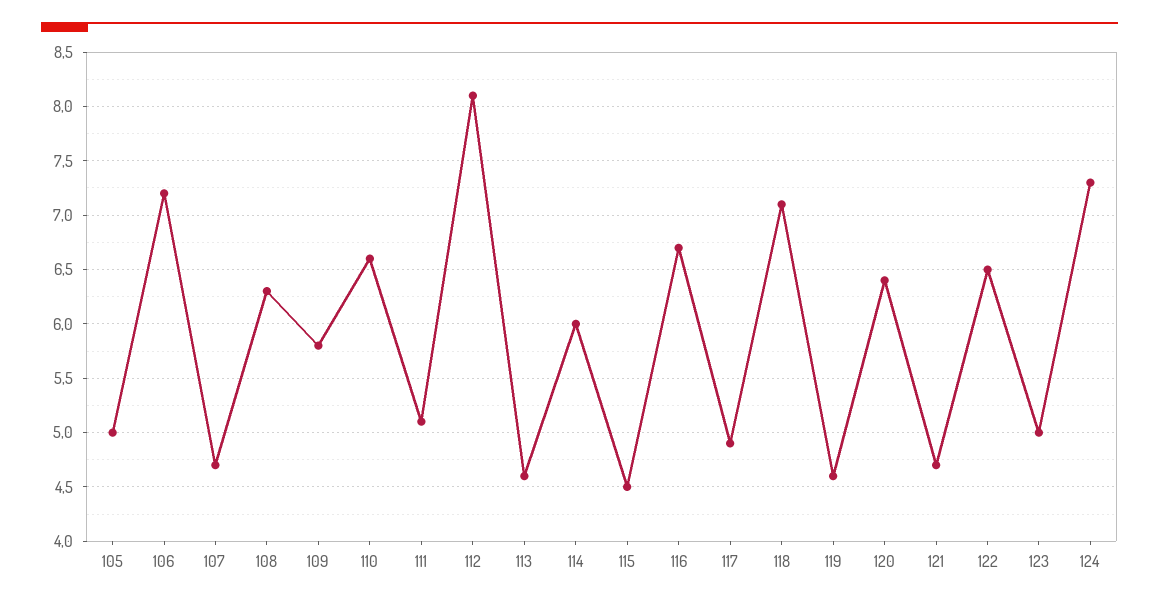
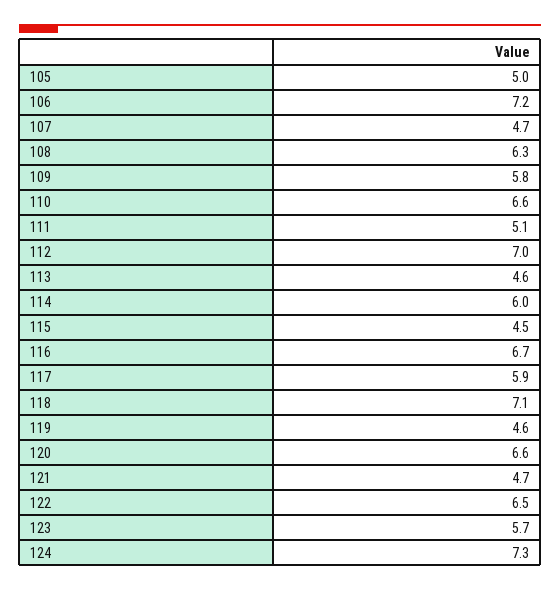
  {
    "105": 5,
    "106": 7.2,
    "107": 4.7,
    "108": 6.3,
    "109": 5.8,
    "110": 6.6,
    "111": 5.1,
-   "112": 8.1,
+   "112": 7,
    "113": 4.6,
    "114": 6,
    "115": 4.5,
    "116": 6.7,
-   "117": 4.9,
+   "117": 5.9,
    "118": 7.1,
    "119": 4.6,
-   "120": 6.4,
+   "120": 6.6,
    "121": 4.7,
    "122": 6.5,
-   "123": 5,
+   "123": 5.7,
    "124": 7.3
  }

